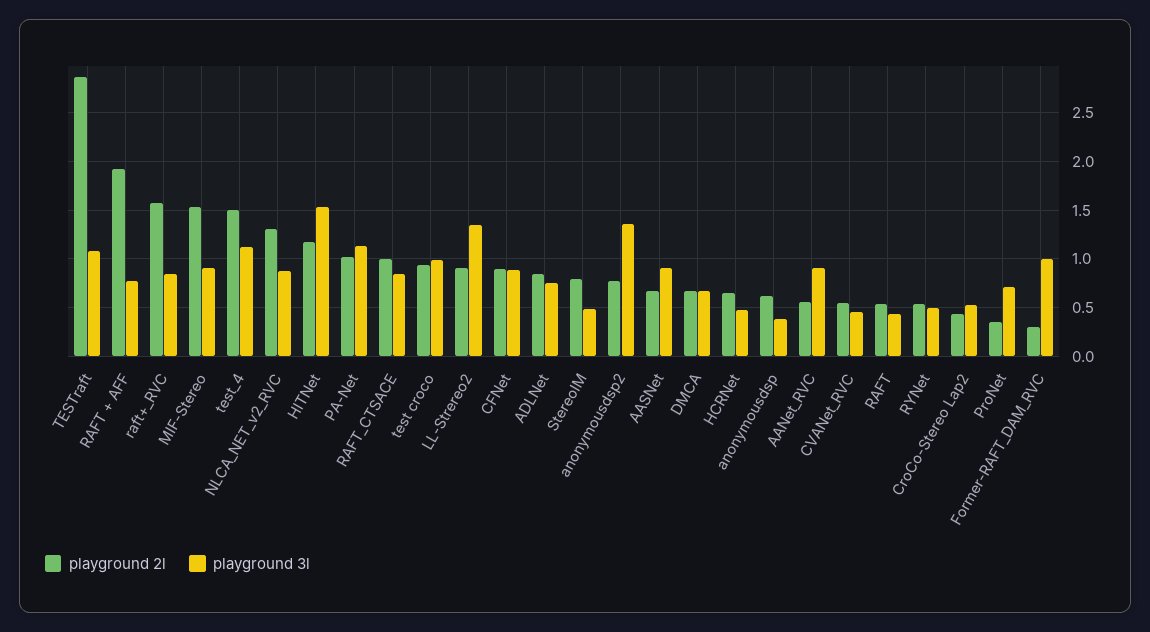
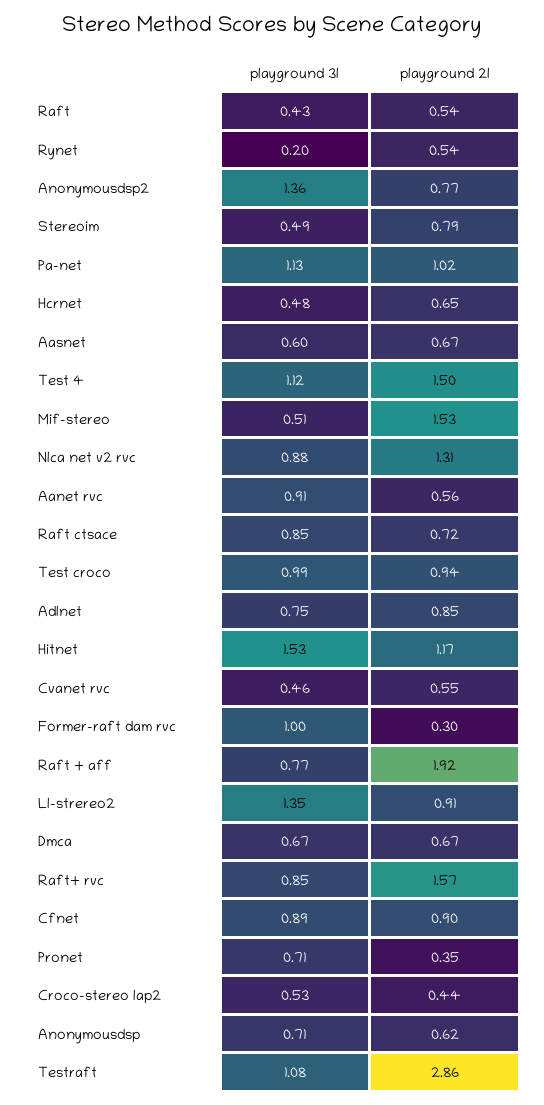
  {
    "playground 2l": {
      "TESTraft": 2.86,
      "RAFT + AFF": 1.92,
      "raft+_RVC": 1.57,
      "MIF-Stereo": 1.53,
      "test_4": 1.5,
      "NLCA_NET_v2_RVC": 1.31,
      "HITNet": 1.17,
      "PA-Net": 1.02,
-     "RAFT_CTSACE": 1,
+     "RAFT_CTSACE": 0.72,
      "test croco": 0.94,
      "LL-Strereo2": 0.91,
      "CFNet": 0.9,
      "ADLNet": 0.85,
      "StereoIM": 0.79,
      "anonymousdsp2": 0.77,
      "AASNet": 0.67,
      "DMCA": 0.67,
      "HCRNet": 0.65,
      "anonymousdsp": 0.62,
      "AANet_RVC": 0.56,
      "CVANet_RVC": 0.55,
      "RAFT": 0.54,
      "RYNet": 0.54,
      "CroCo-Stereo Lap2": 0.44,
      "ProNet": 0.35,
      "Former-RAFT_DAM_RVC": 0.3
    },
    "playground 3l": {
      "TESTraft": 1.08,
      "RAFT + AFF": 0.77,
      "raft+_RVC": 0.85,
-     "MIF-Stereo": 0.9,
+     "MIF-Stereo": 0.51,
      "test_4": 1.12,
      "NLCA_NET_v2_RVC": 0.88,
      "HITNet": 1.53,
      "PA-Net": 1.13,
      "RAFT_CTSACE": 0.85,
      "test croco": 0.99,
      "LL-Strereo2": 1.35,
      "CFNet": 0.89,
      "ADLNet": 0.75,
      "StereoIM": 0.49,
      "anonymousdsp2": 1.36,
-     "AASNet": 0.9,
+     "AASNet": 0.6,
      "DMCA": 0.67,
      "HCRNet": 0.48,
-     "anonymousdsp": 0.4,
+     "anonymousdsp": 0.71,
      "AANet_RVC": 0.91,
      "CVANet_RVC": 0.46,
      "RAFT": 0.43,
-     "RYNet": 0.5,
+     "RYNet": 0.2,
      "CroCo-Stereo Lap2": 0.53,
      "ProNet": 0.71,
      "Former-RAFT_DAM_RVC": 1
    }
  }

